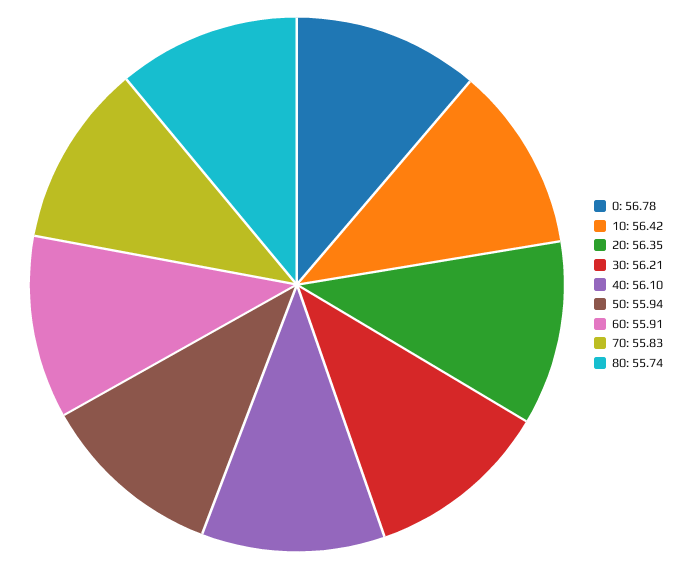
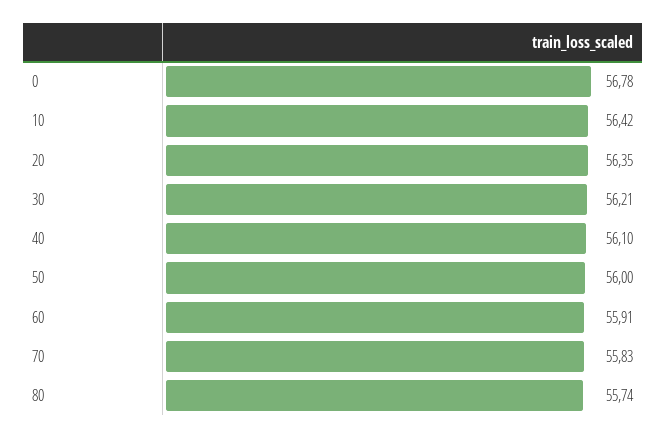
  {
    "0": 56.78,
    "10": 56.42,
    "20": 56.35,
    "30": 56.21,
    "40": 56.1,
-   "50": 55.94,
+   "50": 56,
    "60": 55.91,
    "70": 55.83,
    "80": 55.74
  }

